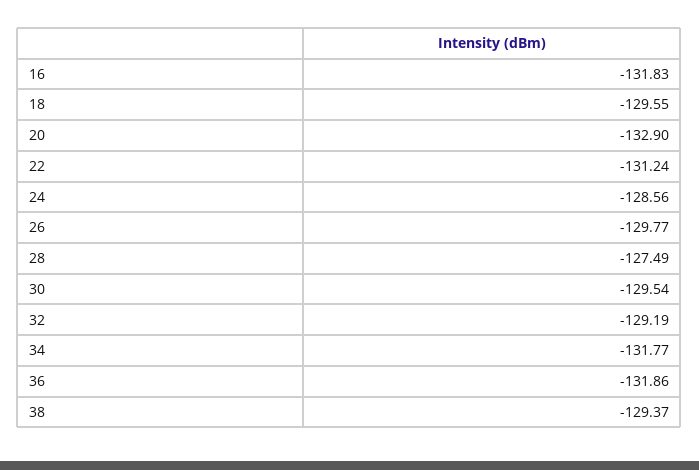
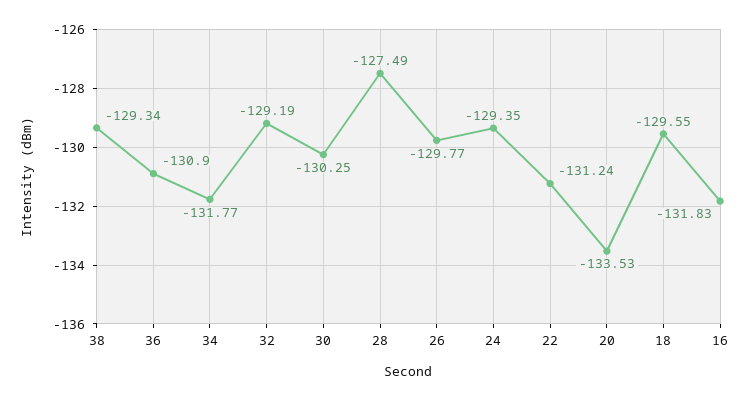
  {
    "16": -131.83,
    "18": -129.55,
-   "20": -132.9,
+   "20": -133.53,
    "22": -131.24,
-   "24": -128.56,
+   "24": -129.35,
    "26": -129.77,
    "28": -127.49,
-   "30": -129.54,
+   "30": -130.25,
    "32": -129.19,
    "34": -131.77,
-   "36": -131.86,
+   "36": -130.9,
-   "38": -129.37
+   "38": -129.34
  }

